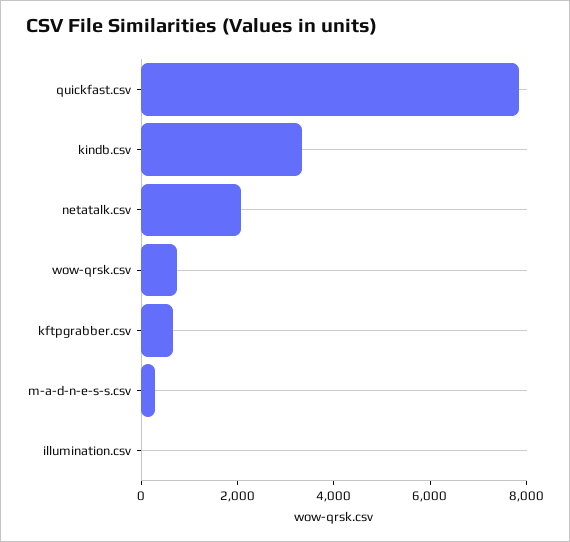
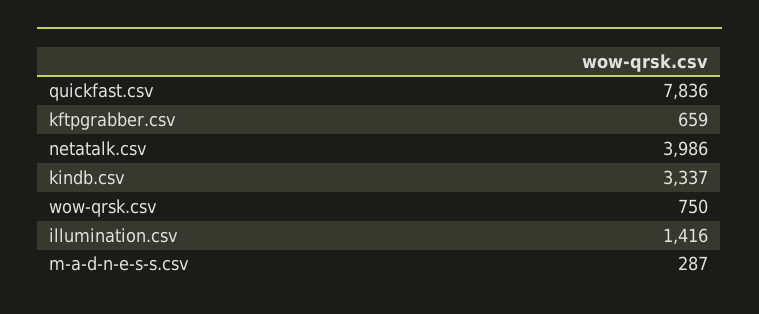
  {
    "quickfast.csv": 7836,
    "kindb.csv": 3337,
-   "netatalk.csv": 2000,
+   "netatalk.csv": 3986,
    "wow-qrsk.csv": 750,
    "kftpgrabber.csv": 659,
    "m-a-d-n-e-s-s.csv": 287,
-   "illumination.csv": 0
+   "illumination.csv": 1416
  }

